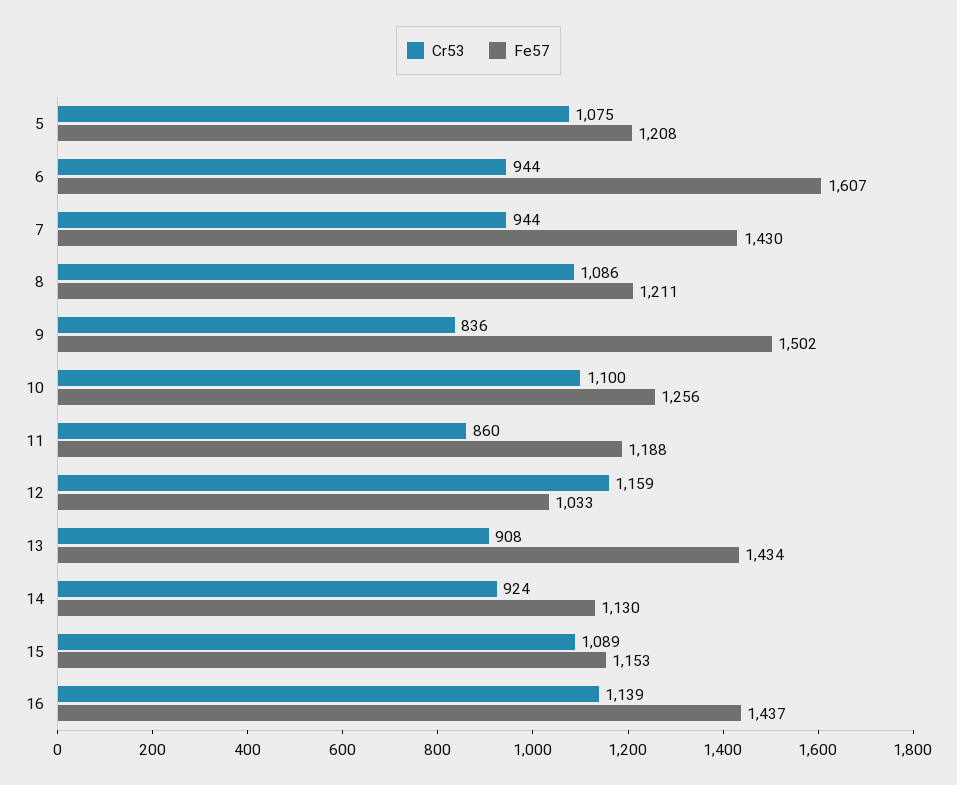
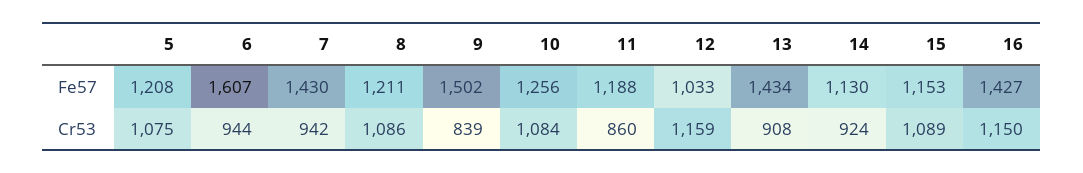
  {
    "Cr53": {
      "5": 1075,
      "6": 944,
-     "7": 944,
+     "7": 942,
      "8": 1086,
-     "9": 836,
+     "9": 839,
-     "10": 1100,
+     "10": 1084,
      "11": 860,
      "12": 1159,
      "13": 908,
      "14": 924,
      "15": 1089,
-     "16": 1139
+     "16": 1150
    },
    "Fe57": {
      "5": 1208,
      "6": 1607,
      "7": 1430,
      "8": 1211,
      "9": 1502,
      "10": 1256,
      "11": 1188,
      "12": 1033,
      "13": 1434,
      "14": 1130,
      "15": 1153,
-     "16": 1437
+     "16": 1427
    }
  }

